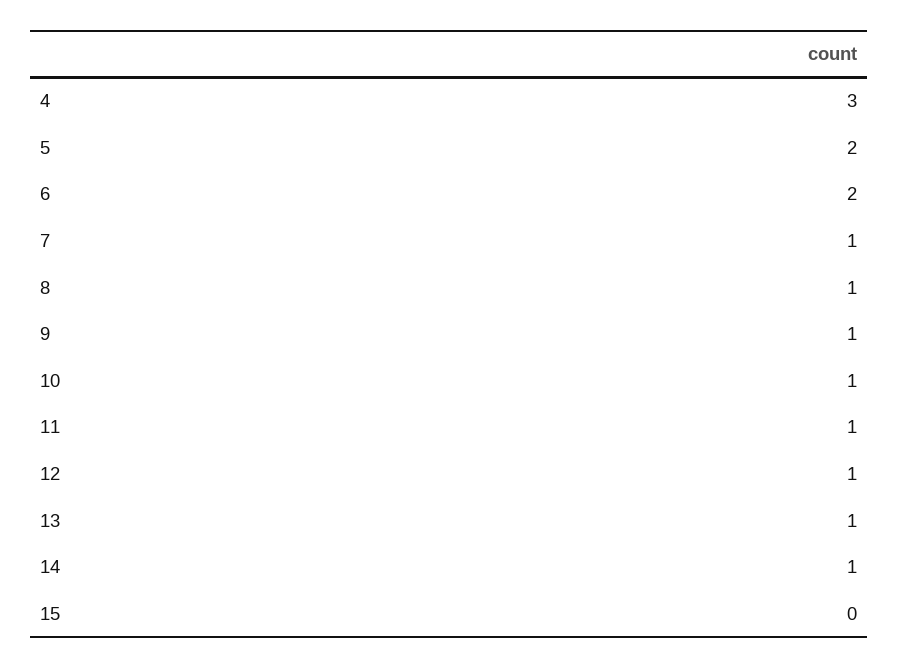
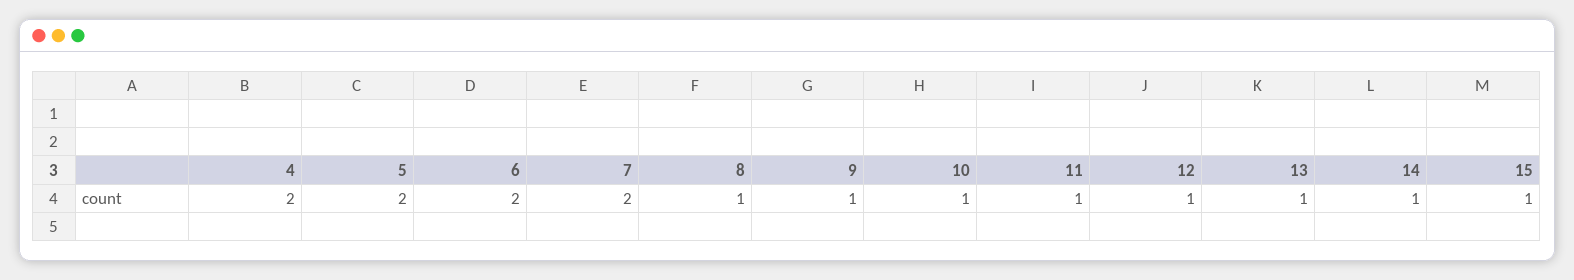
  {
-   "4": 3,
+   "4": 2,
    "5": 2,
    "6": 2,
-   "7": 1,
+   "7": 2,
    "8": 1,
    "9": 1,
    "10": 1,
    "11": 1,
    "12": 1,
    "13": 1,
    "14": 1,
-   "15": 0
+   "15": 1
  }

